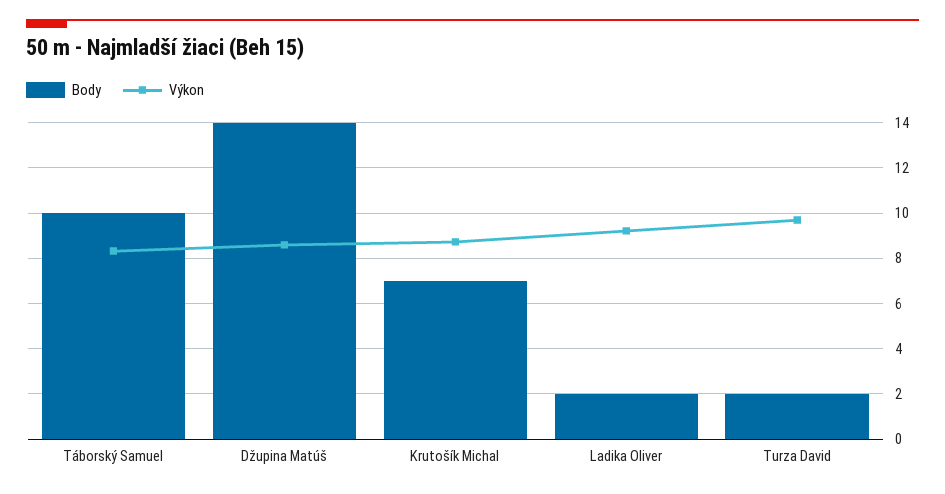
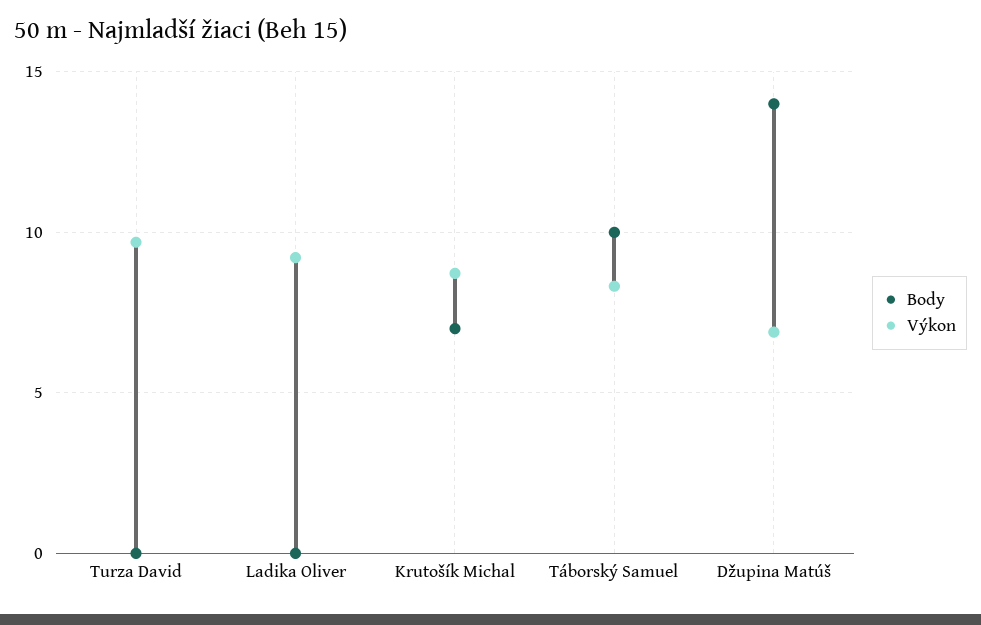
  {
    "Body": {
      "Táborský Samuel": 10,
      "Džupina Matúš": 14,
      "Krutošík Michal": 7,
-     "Ladika Oliver": 2,
+     "Ladika Oliver": 0,
-     "Turza David": 2
+     "Turza David": 0
    },
    "Výkon": {
      "Táborský Samuel": 8.5,
-     "Džupina Matúš": 8.5,
+     "Džupina Matúš": 7,
      "Krutošík Michal": 8.5,
      "Ladika Oliver": 9,
      "Turza David": 9.5
    }
  }

